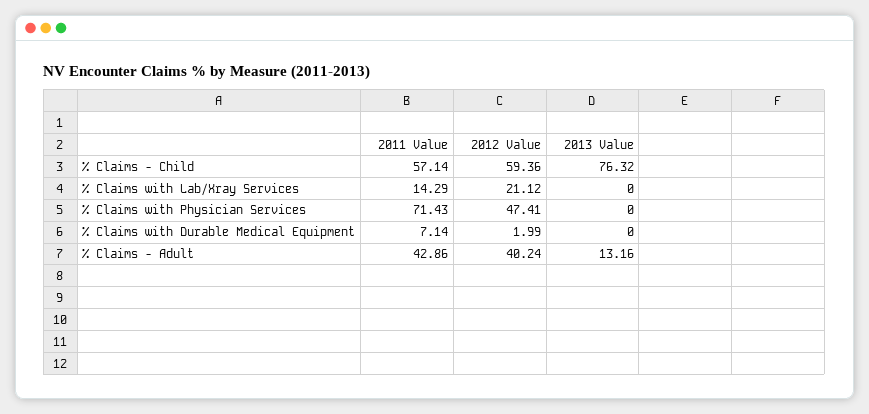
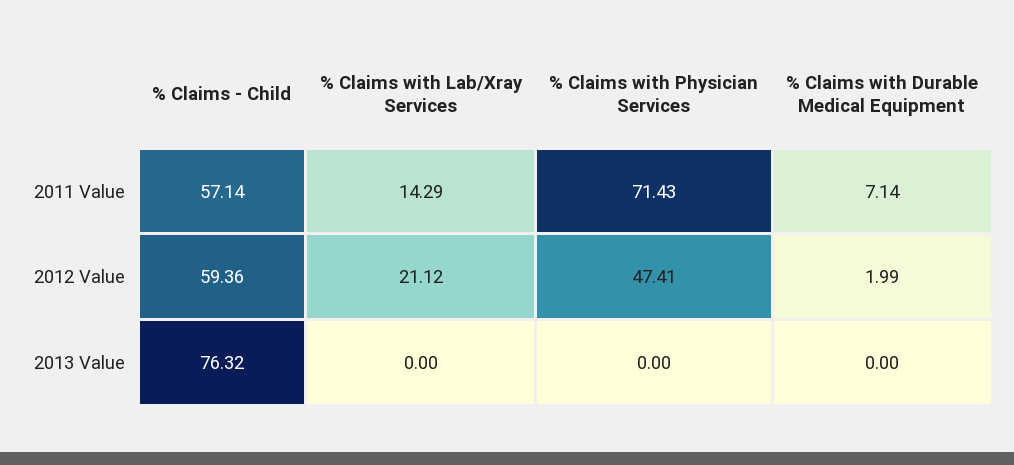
  {
    "2011 Value": {
      "% Claims - Child": 57.14,
      "% Claims with Lab/Xray Services": 14.29,
      "% Claims with Physician Services": 71.43,
-     "% Claims with Durable Medical Equipment": 7.14,
+     "% Claims with Durable Medical Equipment": 7.14
-     "% Claims - Adult": 42.86
    },
    "2012 Value": {
      "% Claims - Child": 59.36,
      "% Claims with Lab/Xray Services": 21.12,
      "% Claims with Physician Services": 47.41,
-     "% Claims with Durable Medical Equipment": 1.99,
+     "% Claims with Durable Medical Equipment": 1.99
-     "% Claims - Adult": 40.24
    },
    "2013 Value": {
      "% Claims - Child": 76.32,
      "% Claims with Lab/Xray Services": 0,
      "% Claims with Physician Services": 0,
-     "% Claims with Durable Medical Equipment": 0,
+     "% Claims with Durable Medical Equipment": 0
-     "% Claims - Adult": 13.16
    }
  }

